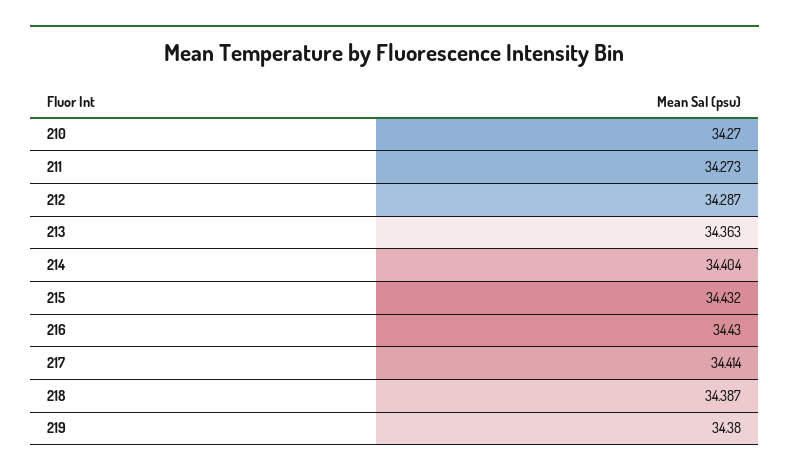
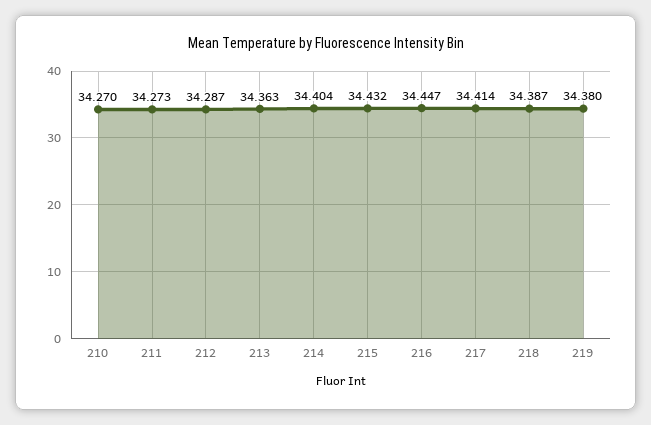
  {
    "210": 34.27,
    "211": 34.273,
    "212": 34.287,
    "213": 34.363,
    "214": 34.404,
    "215": 34.432,
-   "216": 34.43,
+   "216": 34.447,
    "217": 34.414,
    "218": 34.387,
    "219": 34.38
  }

